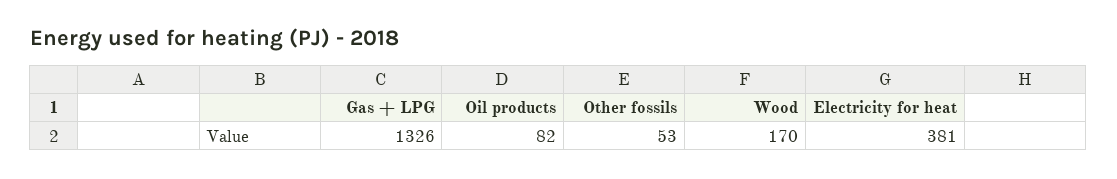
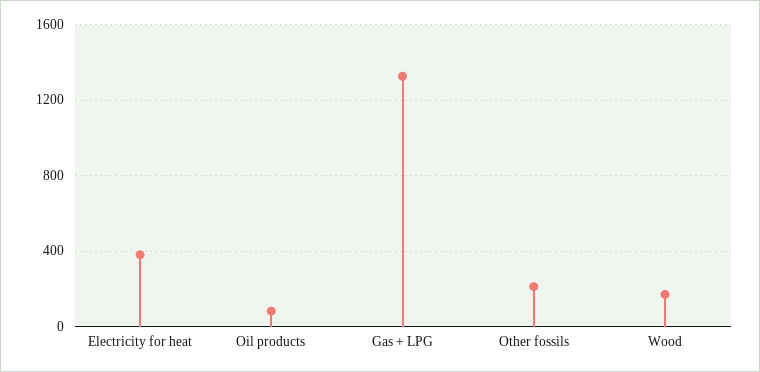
  {
    "Gas + LPG": 1326,
    "Oil products": 82,
-   "Other fossils": 53,
+   "Other fossils": 200,
    "Wood": 170,
    "Electricity for heat": 381
  }

